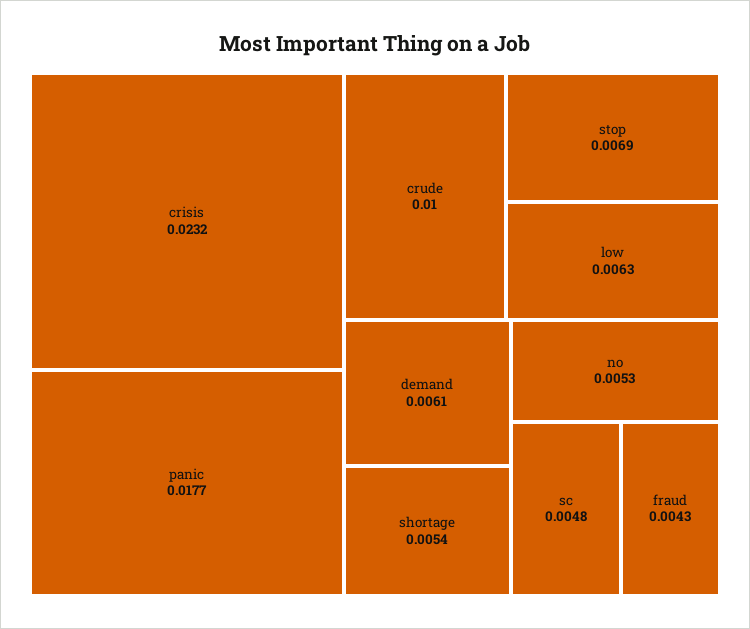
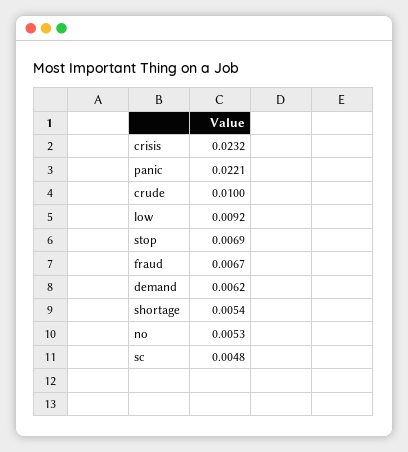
  {
    "crisis": 0.0232,
-   "panic": 0.0177,
+   "panic": 0.0221,
    "crude": 0.01,
    "stop": 0.0069,
-   "low": 0.0063,
+   "low": 0.0092,
-   "demand": 0.0061,
+   "demand": 0.0062,
    "shortage": 0.0054,
    "no": 0.0053,
    "sc": 0.0048,
-   "fraud": 0.0043
+   "fraud": 0.0067
  }

